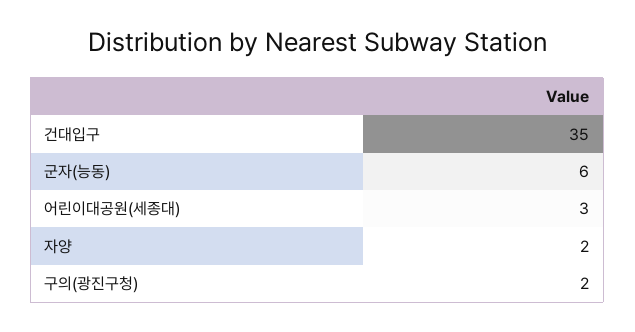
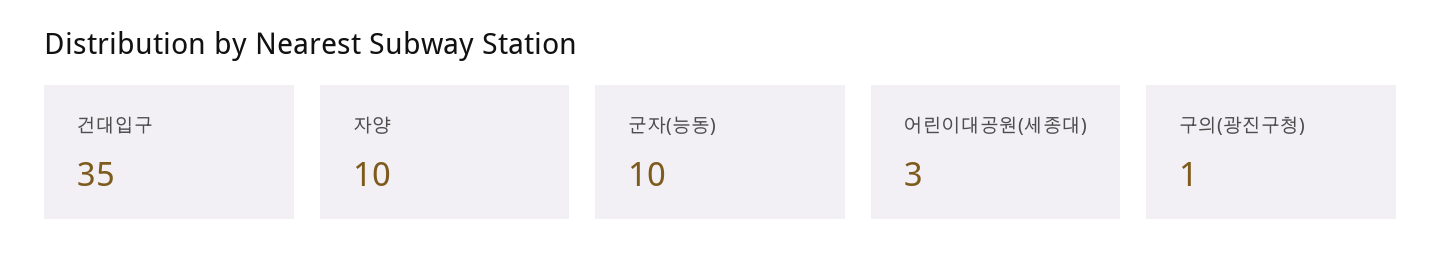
  {
    "건대입구": 35,
-   "군자(능동)": 6,
+   "군자(능동)": 10,
    "어린이대공원(세종대)": 3,
-   "자양": 2,
+   "자양": 10,
-   "구의(광진구청)": 2
+   "구의(광진구청)": 1
  }

